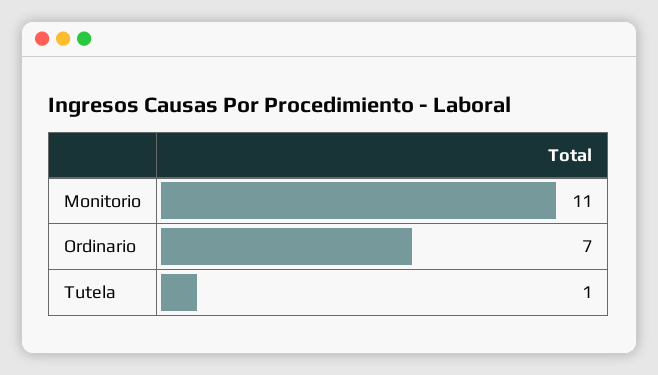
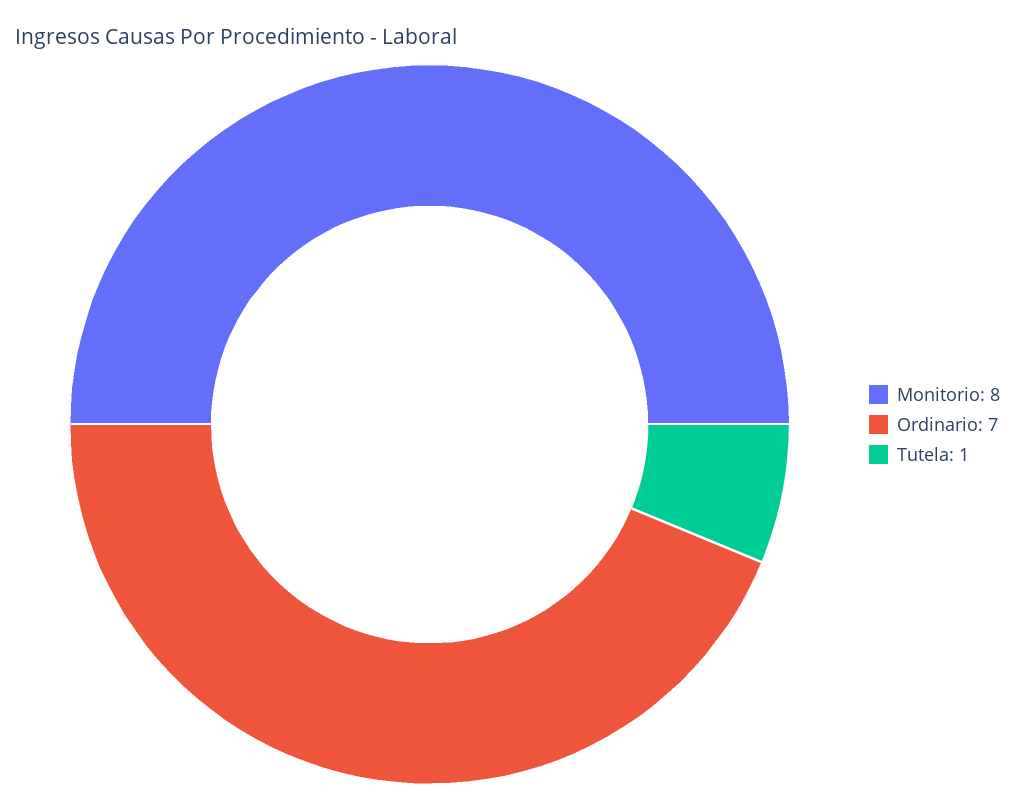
  {
-   "Monitorio": 11,
+   "Monitorio": 8,
    "Ordinario": 7,
    "Tutela": 1
  }

